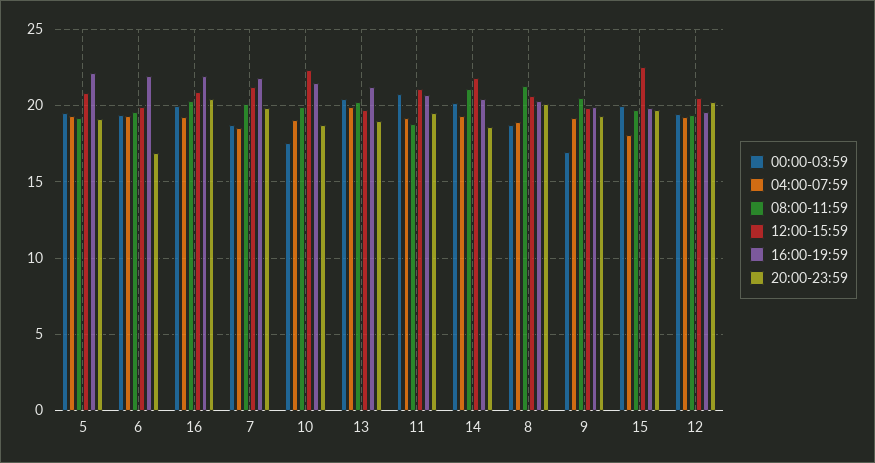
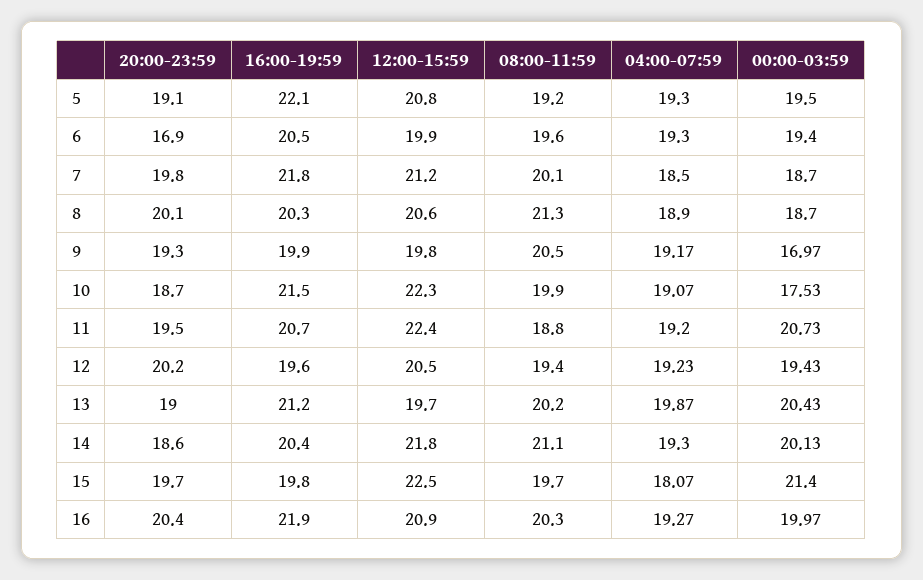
  {
    "00:00-03:59": {
      "5": 19.5,
      "6": 19.4,
      "16": 19.97,
      "7": 18.7,
      "10": 17.53,
      "13": 20.43,
      "11": 20.73,
      "14": 20.13,
      "8": 18.7,
      "9": 16.97,
-     "15": 20,
+     "15": 21.4,
      "12": 19.43
    },
    "04:00-07:59": {
      "5": 19.3,
      "6": 19.3,
      "16": 19.27,
      "7": 18.5,
      "10": 19.07,
      "13": 19.87,
      "11": 19.2,
      "14": 19.3,
      "8": 18.9,
      "9": 19.17,
      "15": 18.07,
      "12": 19.23
    },
    "08:00-11:59": {
      "5": 19.2,
      "6": 19.6,
      "16": 20.3,
      "7": 20.1,
      "10": 19.9,
      "13": 20.2,
      "11": 18.8,
      "14": 21.1,
      "8": 21.3,
      "9": 20.5,
      "15": 19.7,
      "12": 19.4
    },
    "12:00-15:59": {
      "5": 20.8,
      "6": 19.9,
      "16": 20.9,
      "7": 21.2,
      "10": 22.3,
      "13": 19.7,
-     "11": 21,
+     "11": 22.4,
      "14": 21.8,
      "8": 20.6,
      "9": 19.8,
      "15": 22.5,
      "12": 20.5
    },
    "16:00-19:59": {
      "5": 22.1,
-     "6": 22,
+     "6": 20.5,
      "16": 21.9,
      "7": 21.8,
      "10": 21.5,
      "13": 21.2,
      "11": 20.7,
      "14": 20.4,
      "8": 20.3,
      "9": 19.9,
      "15": 19.8,
      "12": 19.6
    },
    "20:00-23:59": {
      "5": 19.1,
      "6": 16.9,
      "16": 20.4,
      "7": 19.8,
      "10": 18.7,
      "13": 19,
      "11": 19.5,
      "14": 18.6,
      "8": 20.1,
      "9": 19.3,
      "15": 19.7,
      "12": 20.2
    }
  }

